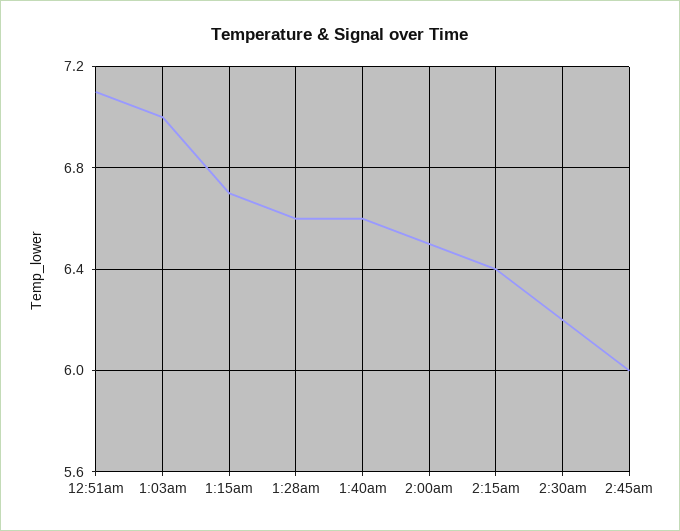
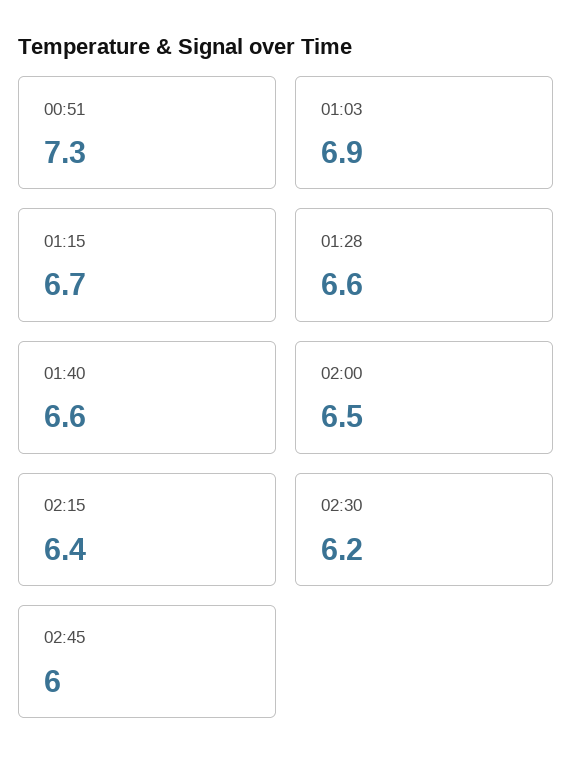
  {
-   "12:51am": 7.1,
+   "12:51am": 7.3,
-   "1:03am": 7,
+   "1:03am": 6.9,
    "1:15am": 6.7,
    "1:28am": 6.6,
    "1:40am": 6.6,
    "2:00am": 6.5,
    "2:15am": 6.4,
    "2:30am": 6.2,
    "2:45am": 6
  }

